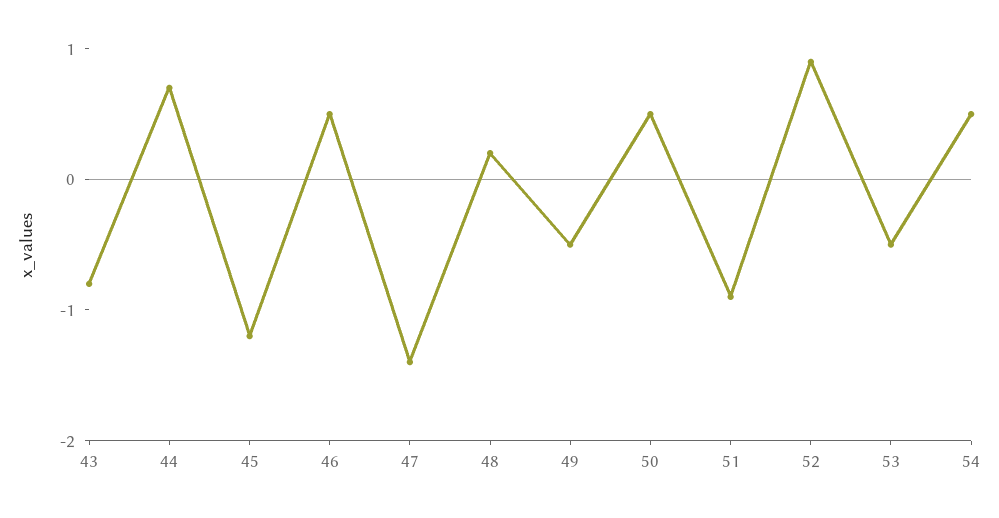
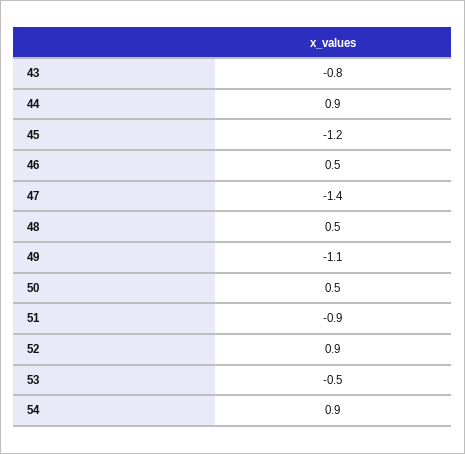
  {
    "43": -0.8,
-   "44": 0.7,
+   "44": 0.9,
    "45": -1.2,
    "46": 0.5,
    "47": -1.4,
-   "48": 0.2,
+   "48": 0.5,
-   "49": -0.5,
+   "49": -1.1,
    "50": 0.5,
    "51": -0.9,
    "52": 0.9,
    "53": -0.5,
-   "54": 0.5
+   "54": 0.9
  }

